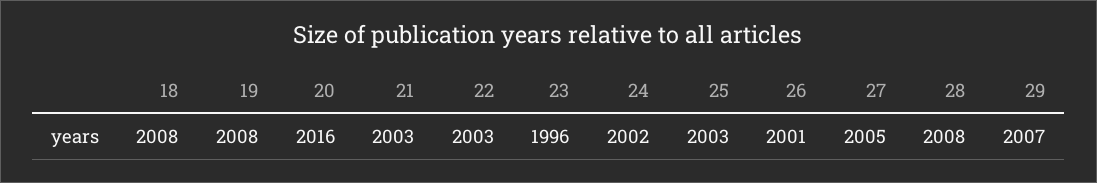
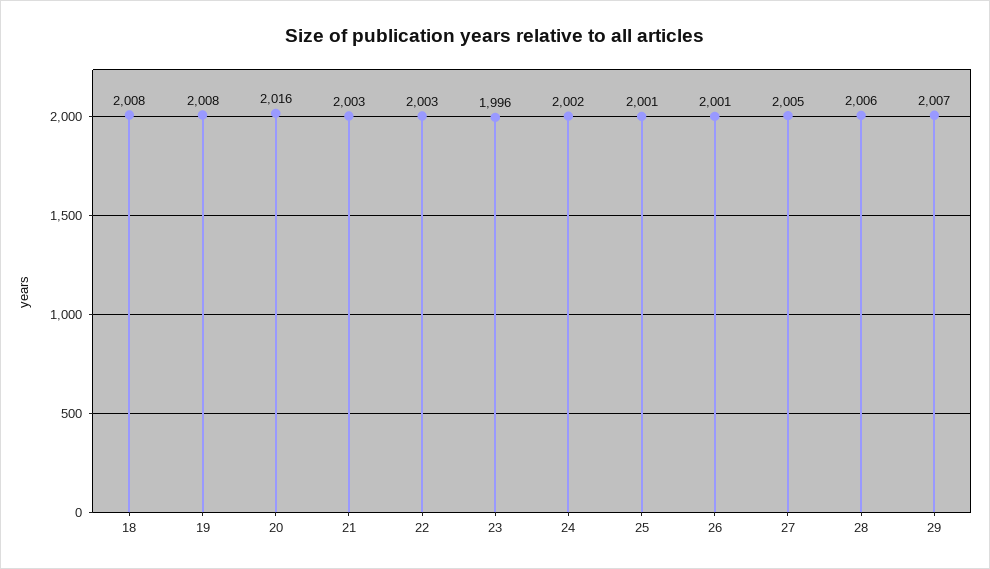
  {
    "18": 2008,
    "19": 2008,
    "20": 2016,
    "21": 2003,
    "22": 2003,
    "23": 1996,
    "24": 2002,
-   "25": 2003,
+   "25": 2001,
    "26": 2001,
    "27": 2005,
-   "28": 2008,
+   "28": 2006,
    "29": 2007
  }

